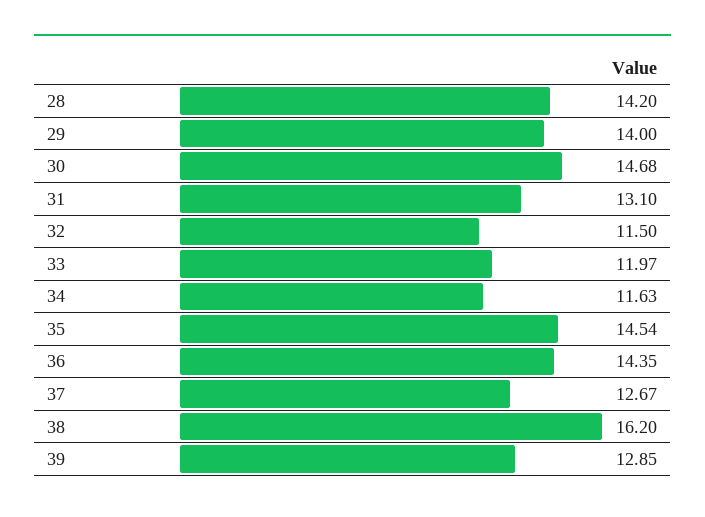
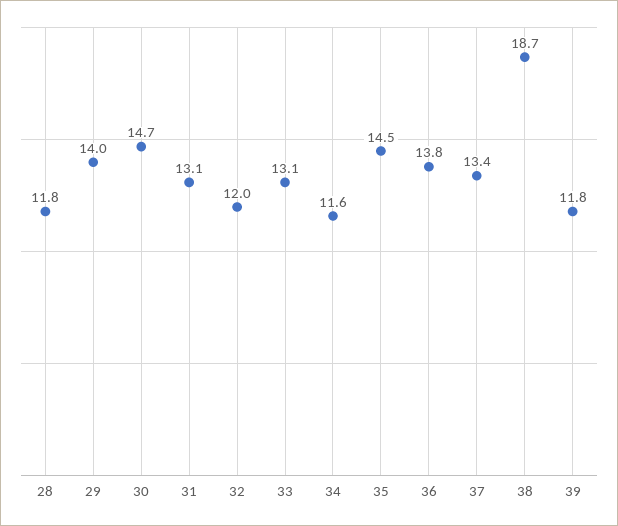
  {
-   "28": 14.2,
+   "28": 11.8,
    "29": 14,
    "30": 14.68,
    "31": 13.1,
-   "32": 11.5,
+   "32": 12,
-   "33": 11.97,
+   "33": 13.1,
    "34": 11.63,
    "35": 14.54,
-   "36": 14.35,
+   "36": 13.8,
-   "37": 12.67,
+   "37": 13.4,
-   "38": 16.2,
+   "38": 18.7,
-   "39": 12.85
+   "39": 11.8
  }

